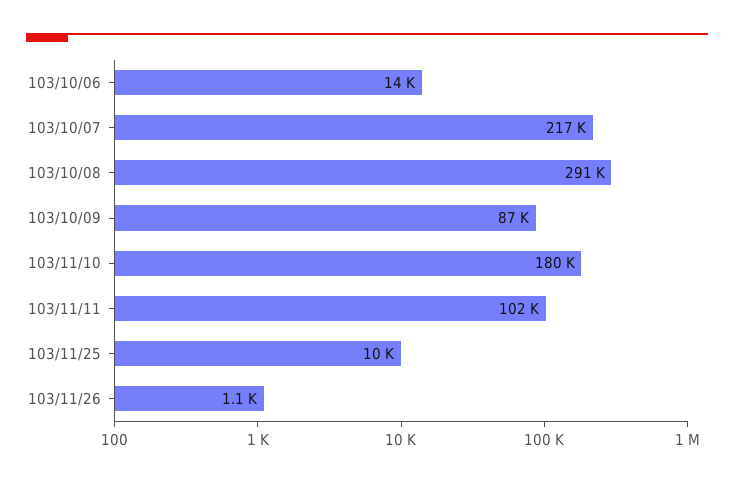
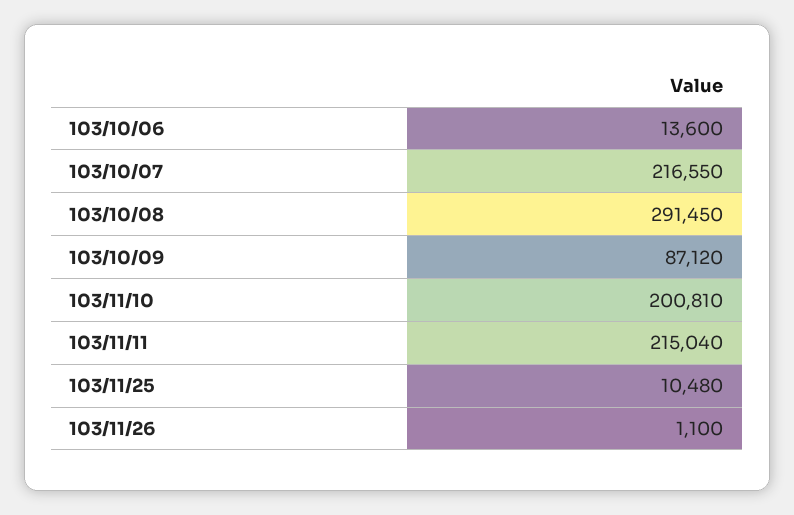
  {
    "103/10/06": 13600,
    "103/10/07": 216550,
    "103/10/08": 291450,
    "103/10/09": 87120,
-   "103/11/10": 180000,
+   "103/11/10": 200810,
-   "103/11/11": 102000,
+   "103/11/11": 215040,
    "103/11/25": 10480,
    "103/11/26": 1100
  }

